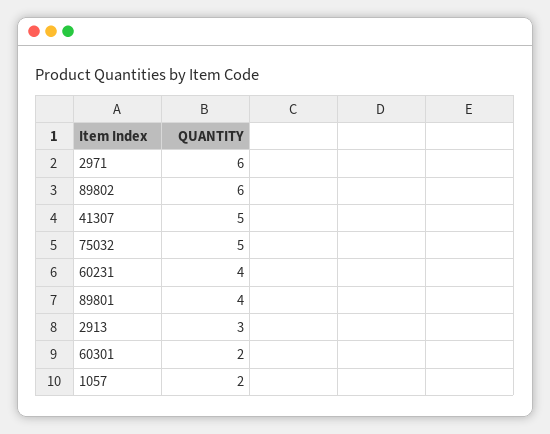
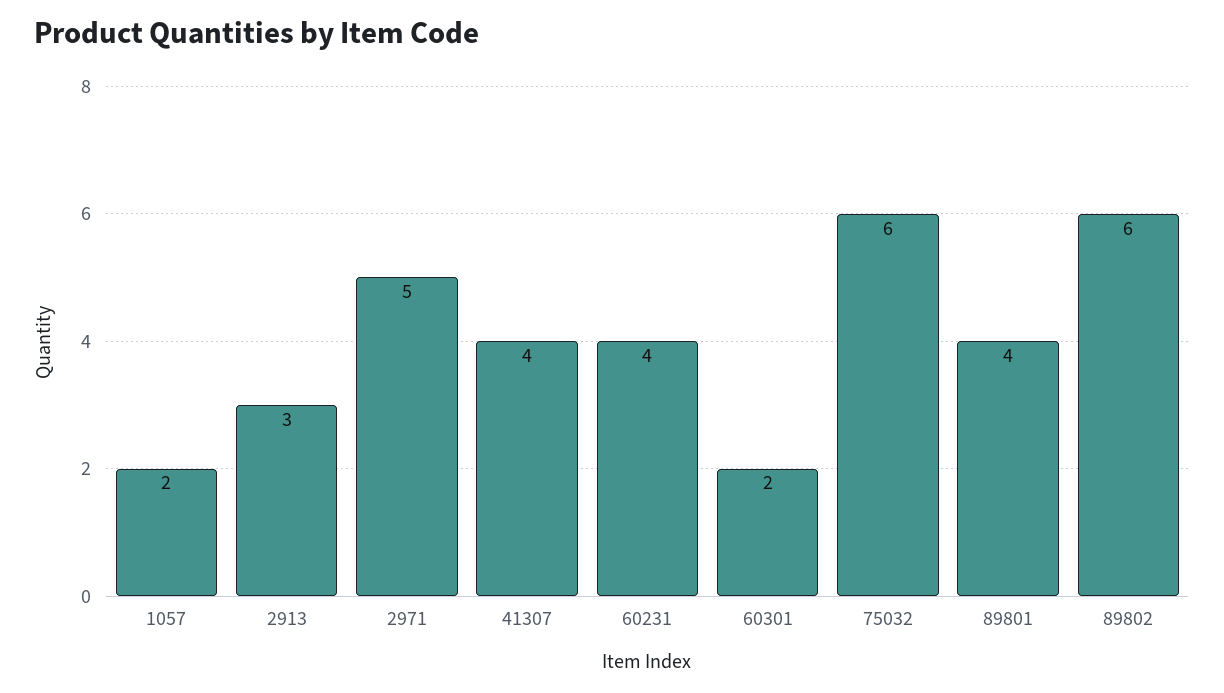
  {
-   "2971": 6,
+   "2971": 5,
    "89802": 6,
-   "41307": 5,
+   "41307": 4,
-   "75032": 5,
+   "75032": 6,
    "60231": 4,
    "89801": 4,
    "2913": 3,
    "60301": 2,
    "1057": 2
  }

